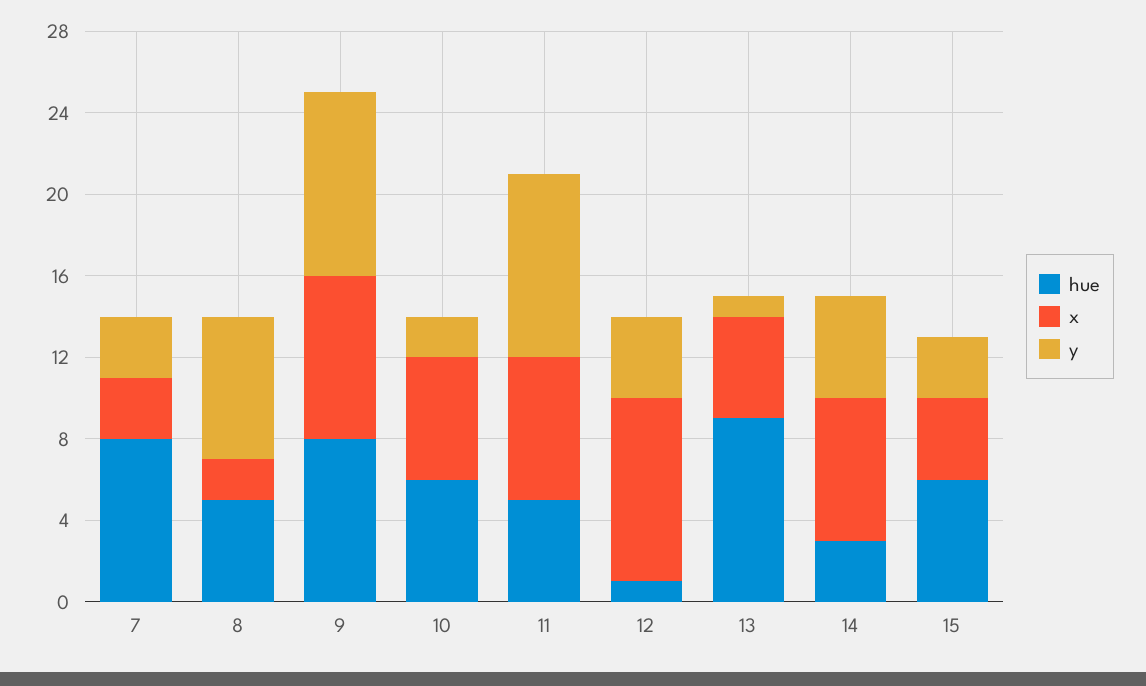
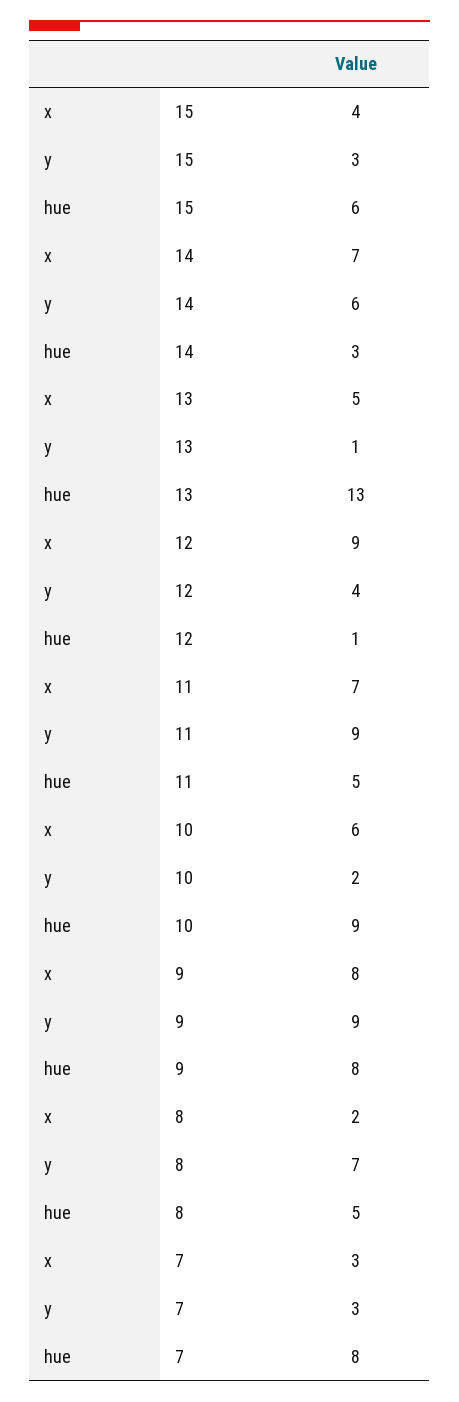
  {
    "hue": {
      "7": 8,
      "8": 5,
      "9": 8,
-     "10": 6,
+     "10": 9,
      "11": 5,
      "12": 1,
-     "13": 9,
+     "13": 13,
      "14": 3,
      "15": 6
    },
    "x": {
      "7": 3,
      "8": 2,
      "9": 8,
      "10": 6,
      "11": 7,
      "12": 9,
      "13": 5,
      "14": 7,
      "15": 4
    },
    "y": {
      "7": 3,
      "8": 7,
      "9": 9,
      "10": 2,
      "11": 9,
      "12": 4,
      "13": 1,
-     "14": 5,
+     "14": 6,
      "15": 3
    }
  }

